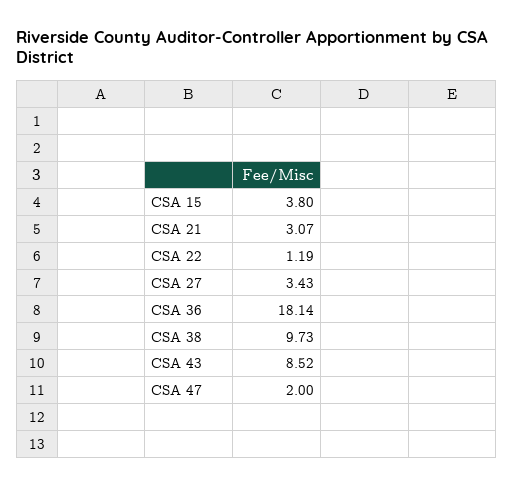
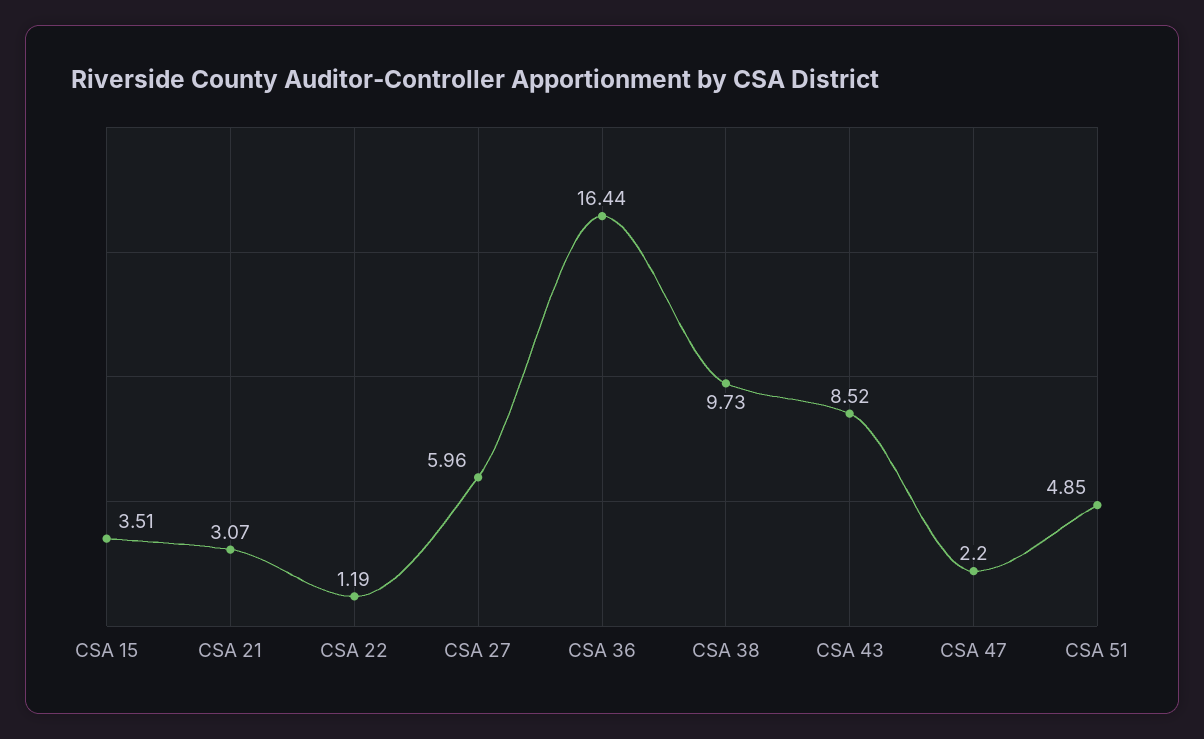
  {
-   "CSA 15": 3.8,
+   "CSA 15": 3.51,
    "CSA 21": 3.07,
    "CSA 22": 1.19,
-   "CSA 27": 3.43,
+   "CSA 27": 5.96,
-   "CSA 36": 18.14,
+   "CSA 36": 16.44,
    "CSA 38": 9.73,
    "CSA 43": 8.52,
-   "CSA 47": 2
+   "CSA 47": 2.2,
+   "CSA 51": 4.85
  }

